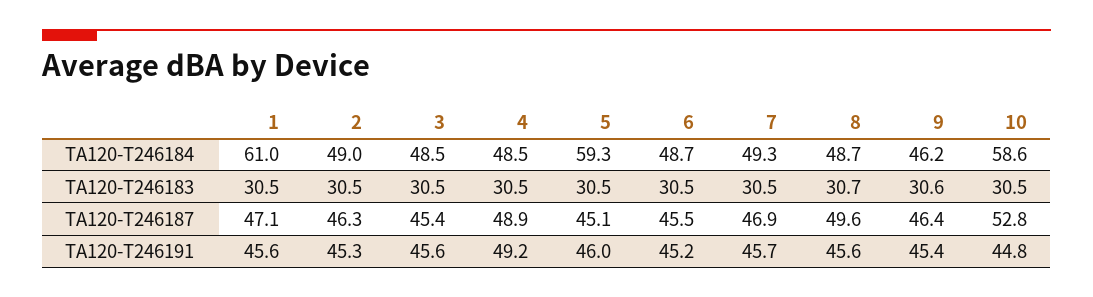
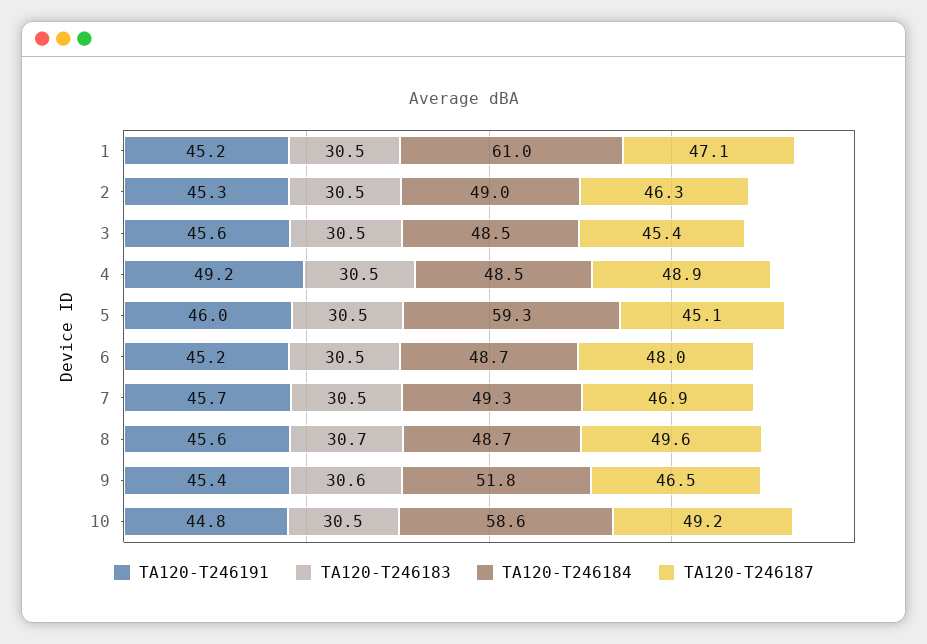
  {
    "TA120-T246184": {
      "1": 61,
      "2": 49,
      "3": 48.5,
      "4": 48.5,
      "5": 59.3,
      "6": 48.7,
      "7": 49.3,
      "8": 48.7,
-     "9": 46.2,
+     "9": 51.8,
      "10": 58.6
    },
    "TA120-T246183": {
      "1": 30.5,
      "2": 30.5,
      "3": 30.5,
      "4": 30.5,
      "5": 30.5,
      "6": 30.5,
      "7": 30.5,
      "8": 30.7,
      "9": 30.6,
      "10": 30.5
    },
    "TA120-T246187": {
      "1": 47.1,
      "2": 46.3,
      "3": 45.4,
      "4": 48.9,
      "5": 45.1,
-     "6": 45.5,
+     "6": 48,
      "7": 46.9,
      "8": 49.6,
-     "9": 46.4,
+     "9": 46.5,
-     "10": 52.8
+     "10": 49.2
    },
    "TA120-T246191": {
-     "1": 45.6,
+     "1": 45.2,
      "2": 45.3,
      "3": 45.6,
      "4": 49.2,
      "5": 46,
      "6": 45.2,
      "7": 45.7,
      "8": 45.6,
      "9": 45.4,
      "10": 44.8
    }
  }

